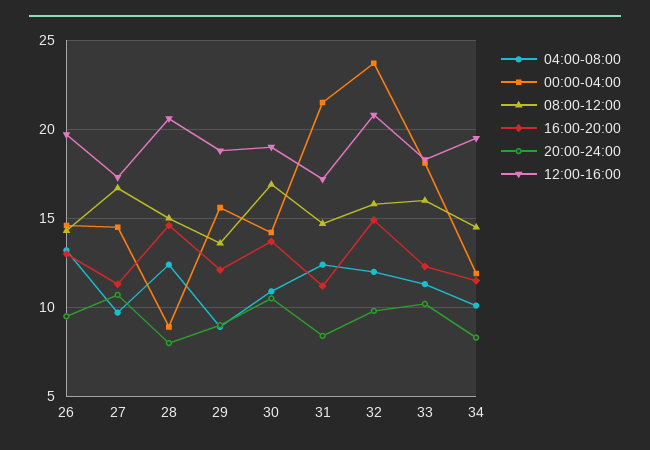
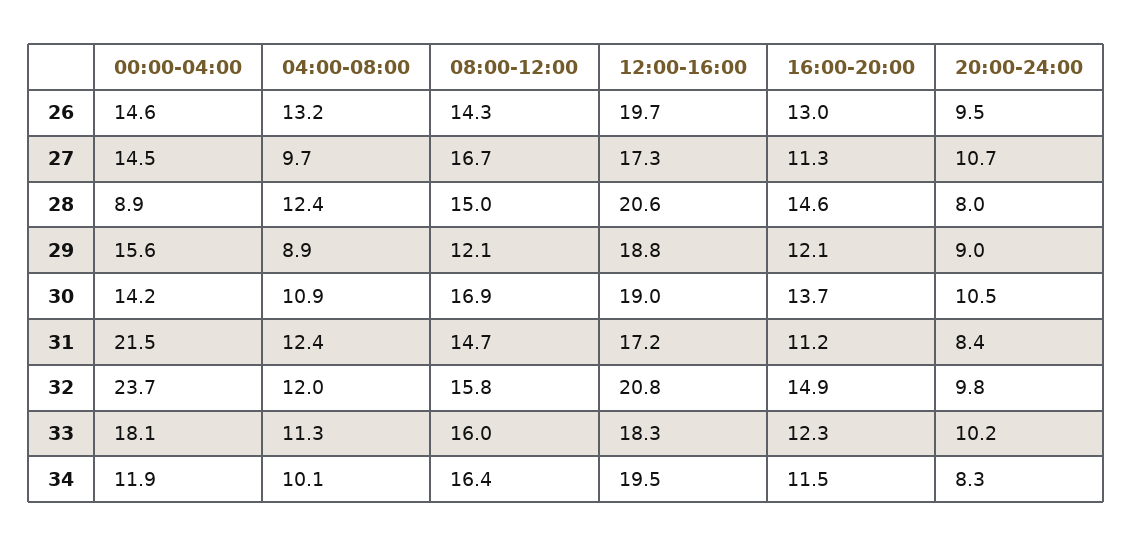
  {
    "04:00-08:00": {
      "26": 13.2,
      "27": 9.7,
      "28": 12.4,
      "29": 8.9,
      "30": 10.9,
      "31": 12.4,
      "32": 12,
      "33": 11.3,
      "34": 10.1
    },
    "00:00-04:00": {
      "26": 14.6,
      "27": 14.5,
      "28": 8.9,
      "29": 15.6,
      "30": 14.2,
      "31": 21.5,
      "32": 23.7,
      "33": 18.1,
      "34": 11.9
    },
    "08:00-12:00": {
      "26": 14.3,
      "27": 16.7,
      "28": 15,
-     "29": 13.5,
+     "29": 12.1,
      "30": 16.9,
      "31": 14.7,
      "32": 15.8,
      "33": 16,
-     "34": 14.5
+     "34": 16.4
    },
    "16:00-20:00": {
      "26": 13,
      "27": 11.3,
      "28": 14.6,
      "29": 12.1,
      "30": 13.7,
      "31": 11.2,
      "32": 14.9,
      "33": 12.3,
      "34": 11.5
    },
    "20:00-24:00": {
      "26": 9.5,
      "27": 10.7,
      "28": 8,
      "29": 9,
      "30": 10.5,
      "31": 8.4,
      "32": 9.8,
      "33": 10.2,
      "34": 8.3
    },
    "12:00-16:00": {
      "26": 19.7,
      "27": 17.3,
      "28": 20.6,
      "29": 18.8,
      "30": 19,
      "31": 17.2,
      "32": 20.8,
      "33": 18.3,
      "34": 19.5
    }
  }

